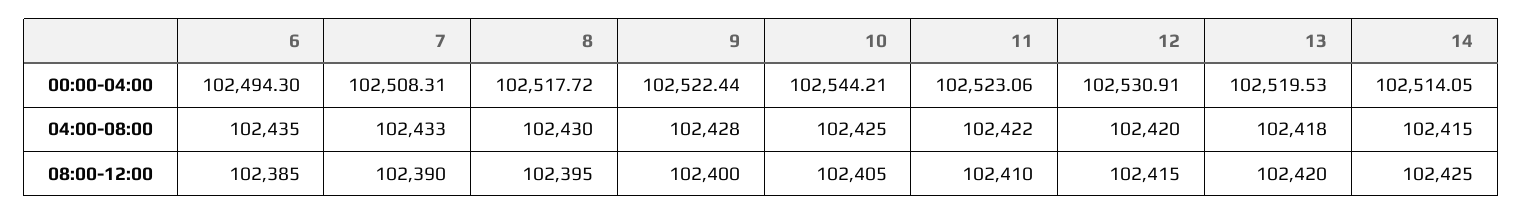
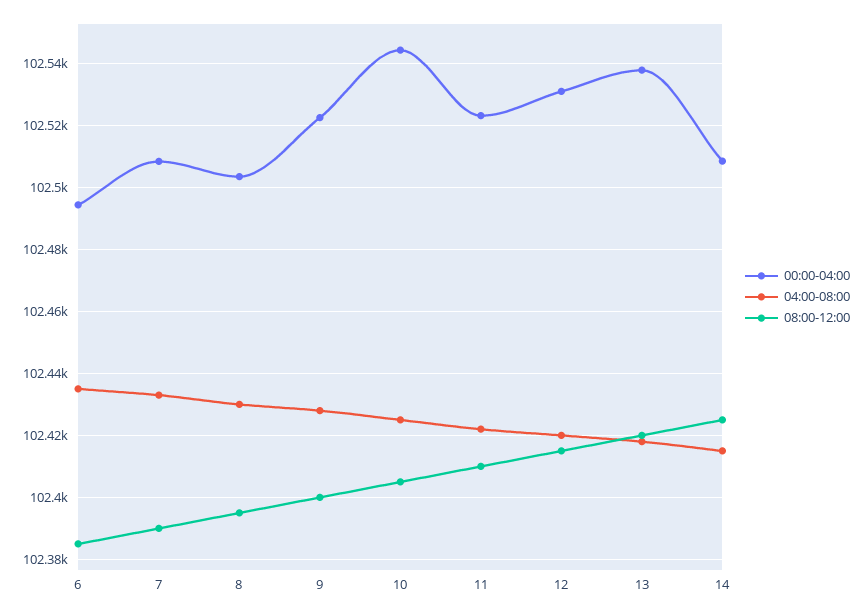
  {
    "00:00-04:00": {
      "6": 102494.3,
      "7": 102508.31,
-     "8": 102517.72,
+     "8": 102504,
      "9": 102522.44,
      "10": 102544.21,
      "11": 102523.06,
      "12": 102530.91,
-     "13": 102519.53,
+     "13": 102538,
-     "14": 102514.05
+     "14": 102508
    },
    "04:00-08:00": {
      "6": 102435,
      "7": 102433,
      "8": 102430,
      "9": 102428,
      "10": 102425,
      "11": 102422,
      "12": 102420,
      "13": 102418,
      "14": 102415
    },
    "08:00-12:00": {
      "6": 102385,
      "7": 102390,
      "8": 102395,
      "9": 102400,
      "10": 102405,
      "11": 102410,
      "12": 102415,
      "13": 102420,
      "14": 102425
    }
  }

